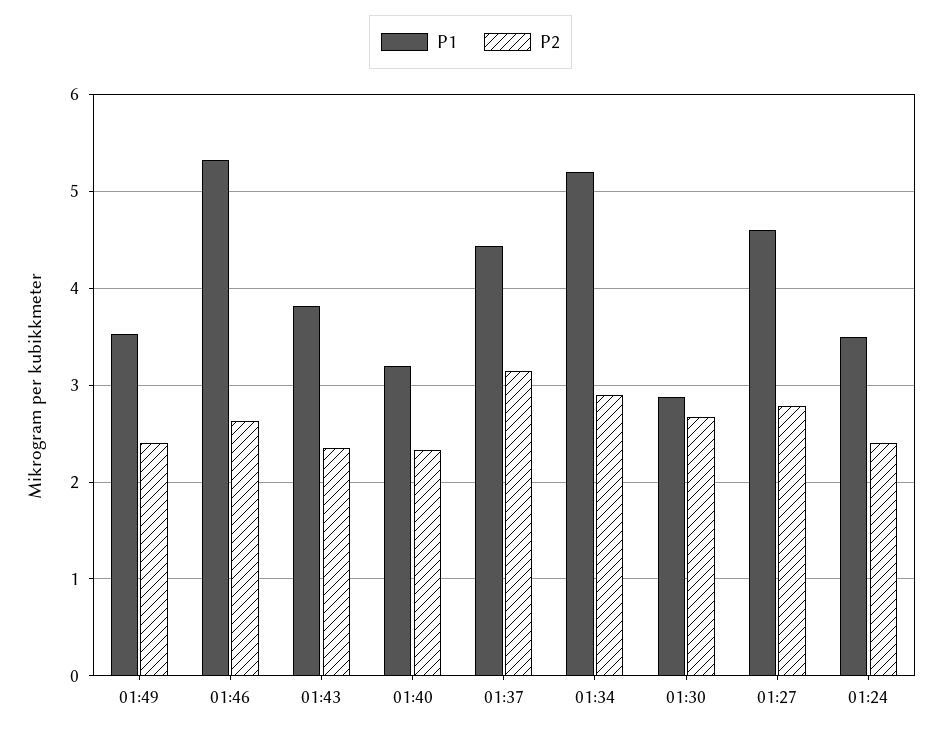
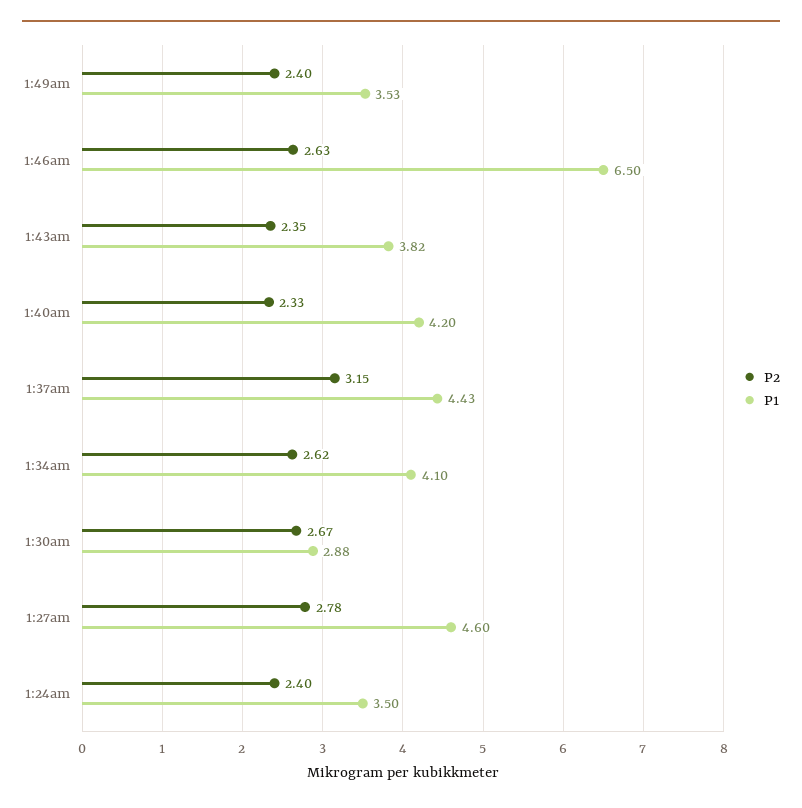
  {
    "P1": {
      "01:49": 3.53,
-     "01:46": 5.3,
+     "01:46": 6.5,
      "01:43": 3.82,
-     "01:40": 3.2,
+     "01:40": 4.2,
      "01:37": 4.43,
-     "01:34": 5.2,
+     "01:34": 4.1,
      "01:30": 2.88,
      "01:27": 4.6,
      "01:24": 3.5
    },
    "P2": {
      "01:49": 2.4,
      "01:46": 2.63,
      "01:43": 2.35,
      "01:40": 2.33,
      "01:37": 3.15,
-     "01:34": 2.9,
+     "01:34": 2.62,
      "01:30": 2.67,
      "01:27": 2.78,
      "01:24": 2.4
    }
  }

